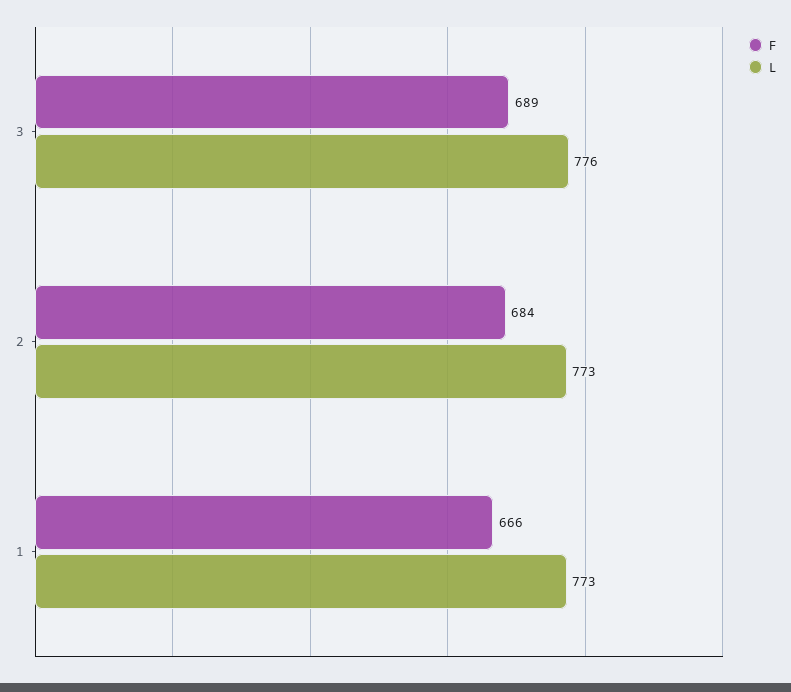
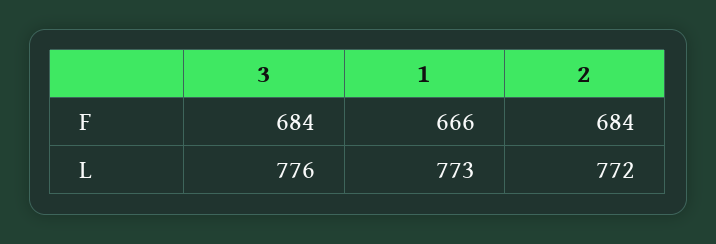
  {
    "F": {
-     "3": 689,
+     "3": 684,
      "2": 684,
      "1": 666
    },
    "L": {
      "3": 776,
-     "2": 773,
+     "2": 772,
      "1": 773
    }
  }

